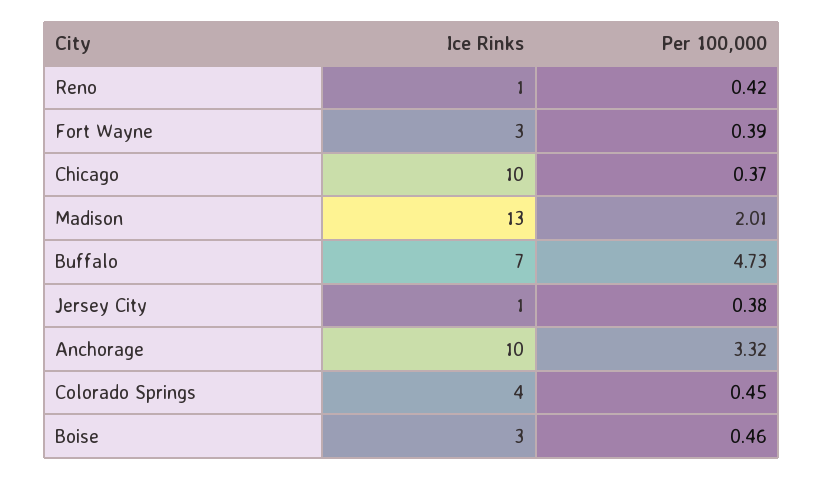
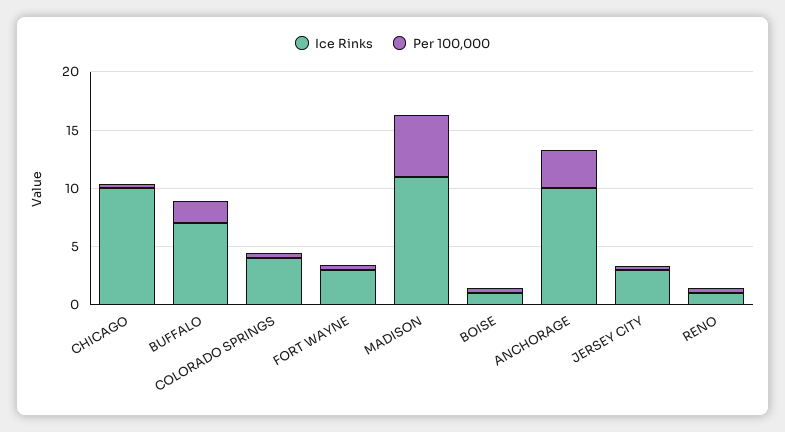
  {
    "Ice Rinks": {
      "Reno": 1,
      "Fort Wayne": 3,
      "Chicago": 10,
-     "Madison": 13,
+     "Madison": 11,
      "Buffalo": 7,
-     "Jersey City": 1,
+     "Jersey City": 3,
      "Anchorage": 10,
      "Colorado Springs": 4,
-     "Boise": 3
+     "Boise": 1
    },
    "Per 100,000": {
      "Reno": 0.42,
      "Fort Wayne": 0.39,
      "Chicago": 0.37,
-     "Madison": 2.01,
+     "Madison": 5,
-     "Buffalo": 4.73,
+     "Buffalo": 2,
      "Jersey City": 0.38,
      "Anchorage": 3.32,
      "Colorado Springs": 0.45,
      "Boise": 0.46
    }
  }

